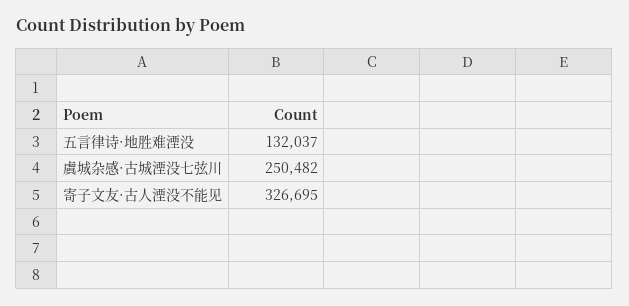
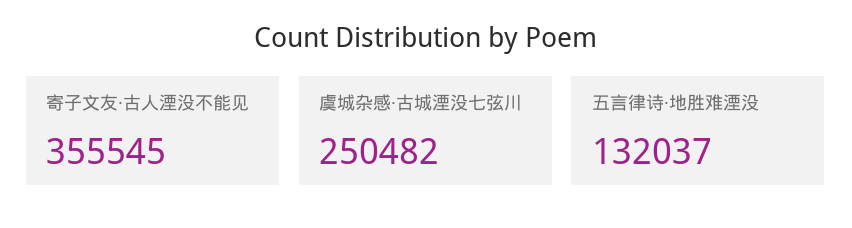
  {
    "五言律诗·地胜难湮没": 132037,
    "虞城杂感·古城湮没七弦川": 250482,
-   "寄子文友·古人湮没不能见": 326695
+   "寄子文友·古人湮没不能见": 355545
  }

